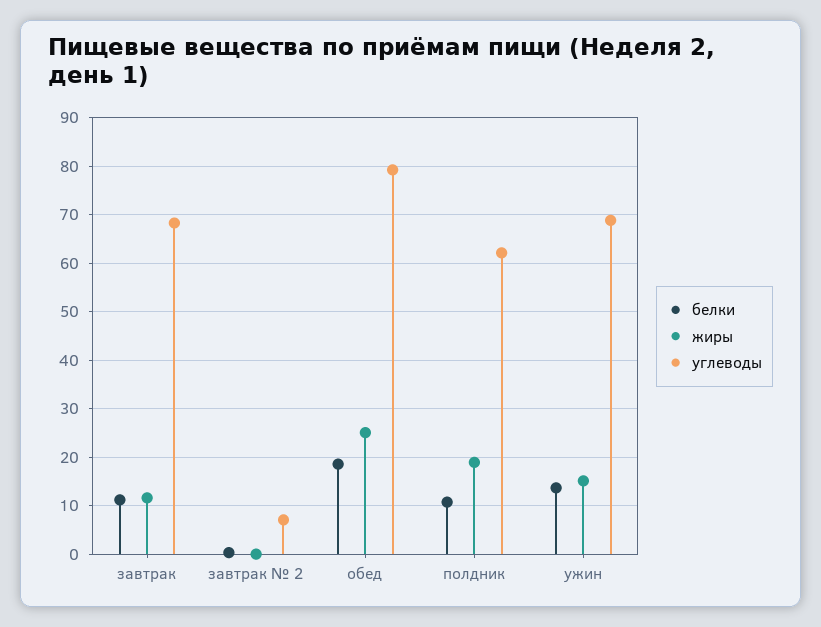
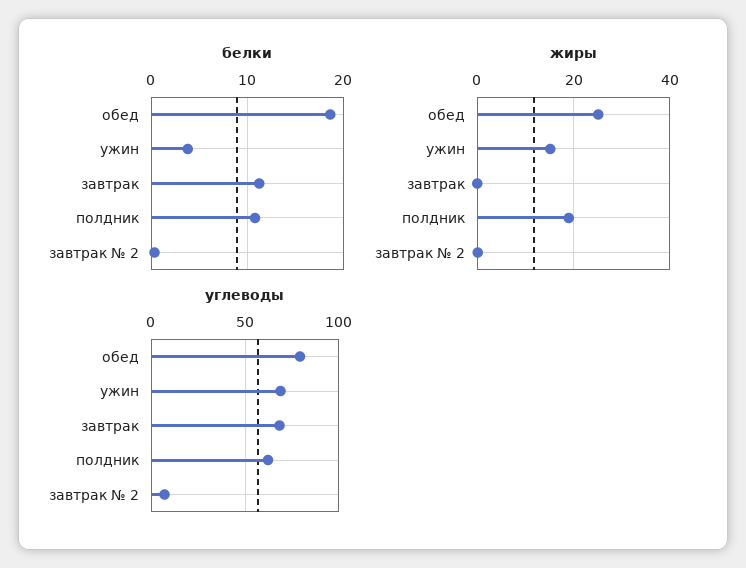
  {
    "белки": {
      "завтрак": 11,
      "завтрак № 2": 0,
      "обед": 19,
      "полдник": 11,
-     "ужин": 14
+     "ужин": 4
    },
    "жиры": {
-     "завтрак": 12,
+     "завтрак": 0,
      "завтрак № 2": 0,
      "обед": 26,
      "полдник": 20,
      "ужин": 16
    },
    "углеводы": {
      "завтрак": 68,
      "завтрак № 2": 8,
      "обед": 80,
      "полдник": 62,
      "ужин": 68
    }
  }

